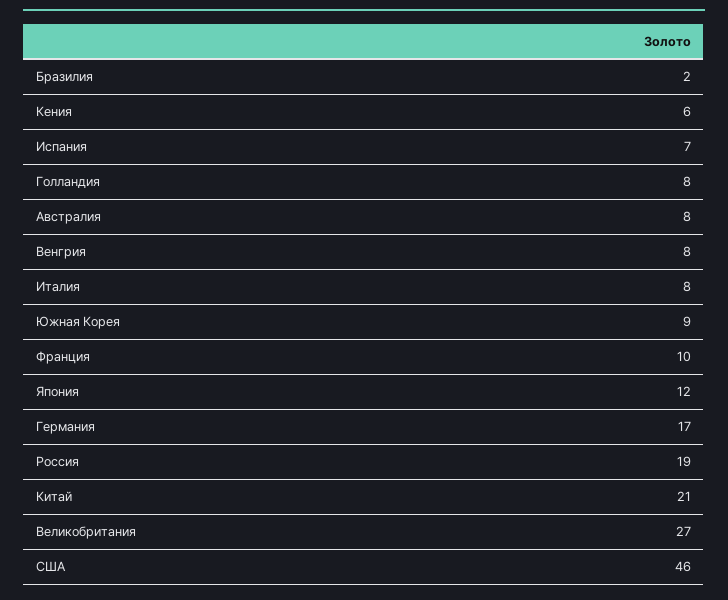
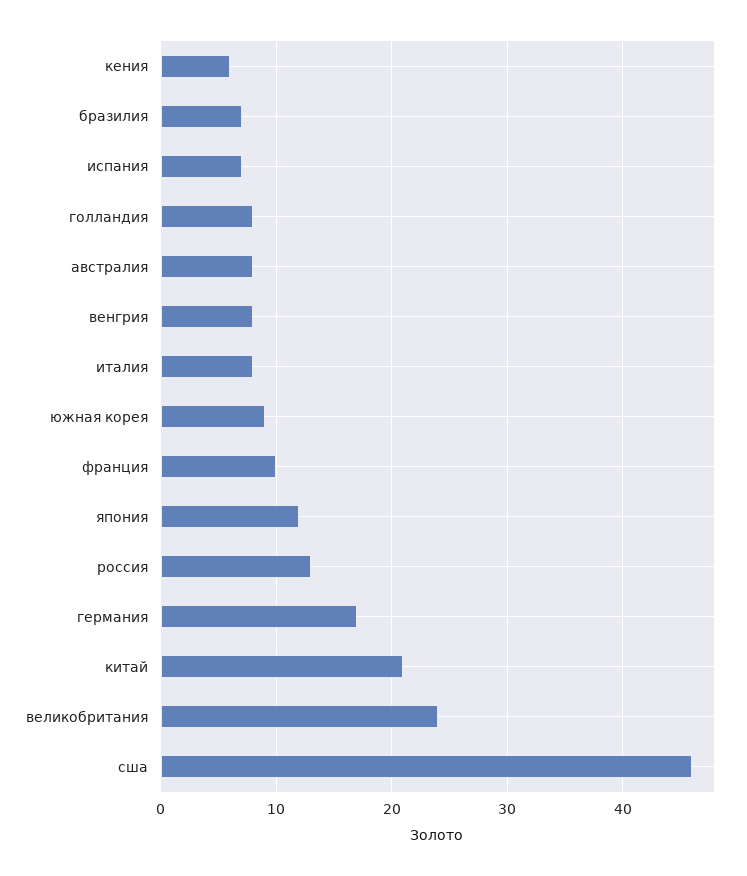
  {
-   "Бразилия": 2,
+   "Бразилия": 7,
    "Кения": 6,
    "Испания": 7,
    "Голландия": 8,
    "Австралия": 8,
    "Венгрия": 8,
    "Италия": 8,
    "Южная Корея": 9,
    "Франция": 10,
    "Япония": 12,
    "Германия": 17,
-   "Россия": 19,
+   "Россия": 13,
    "Китай": 21,
-   "Великобритания": 27,
+   "Великобритания": 24,
    "США": 46
  }

